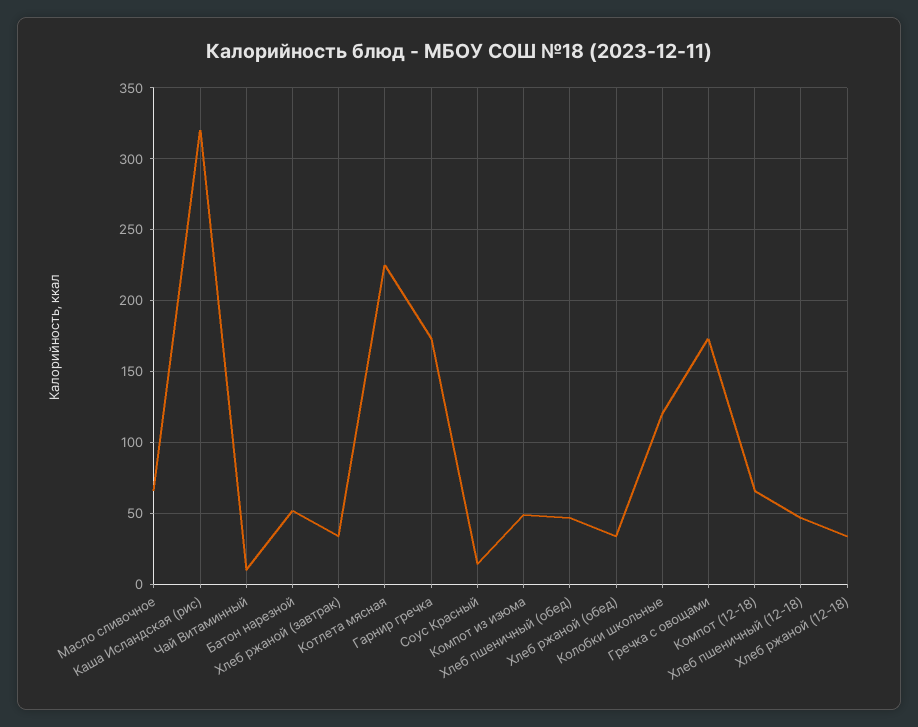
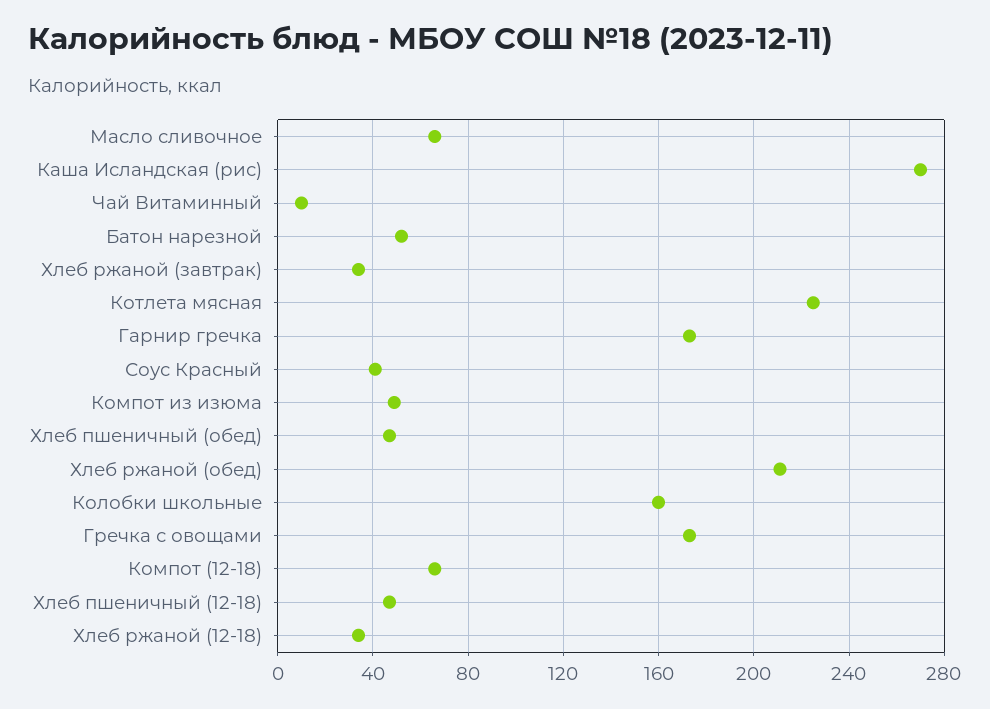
  {
    "Масло сливочное": 65,
-   "Каша Исландская (рис)": 320,
+   "Каша Исландская (рис)": 270,
    "Чай Витаминный": 10,
    "Батон нарезной": 50,
    "Хлеб ржаной (завтрак)": 35,
    "Котлета мясная": 225,
    "Гарнир гречка": 175,
-   "Соус Красный": 15,
+   "Соус Красный": 40,
    "Компот из изюма": 50,
    "Хлеб пшеничный (обед)": 45,
-   "Хлеб ржаной (обед)": 35,
+   "Хлеб ржаной (обед)": 210,
-   "Колобки школьные": 120,
+   "Колобки школьные": 160,
    "Гречка с овощами": 175,
    "Компот (12-18)": 65,
    "Хлеб пшеничный (12-18)": 45,
    "Хлеб ржаной (12-18)": 35
  }

